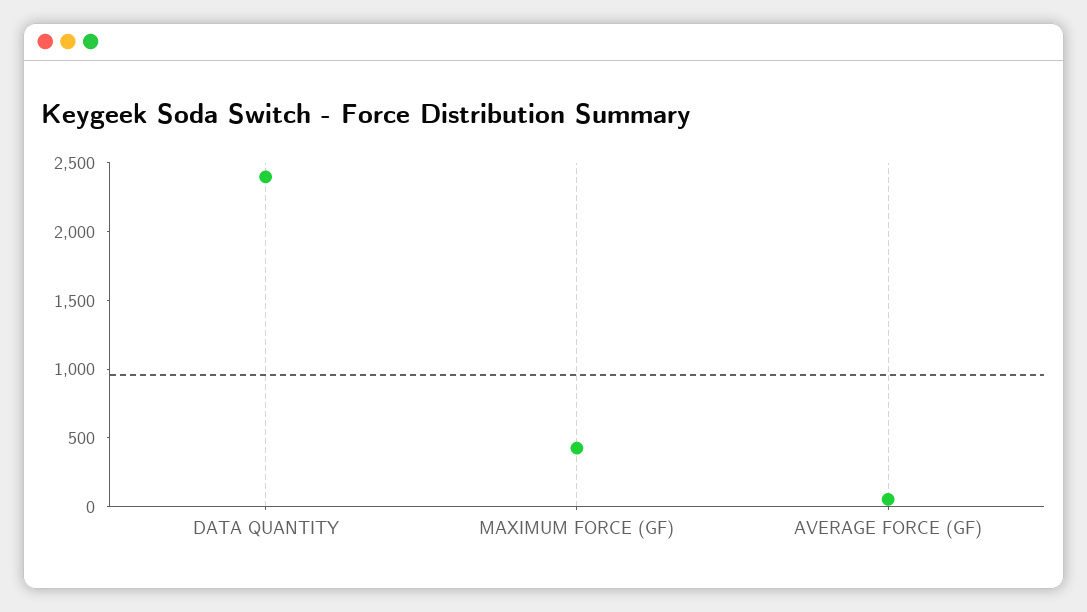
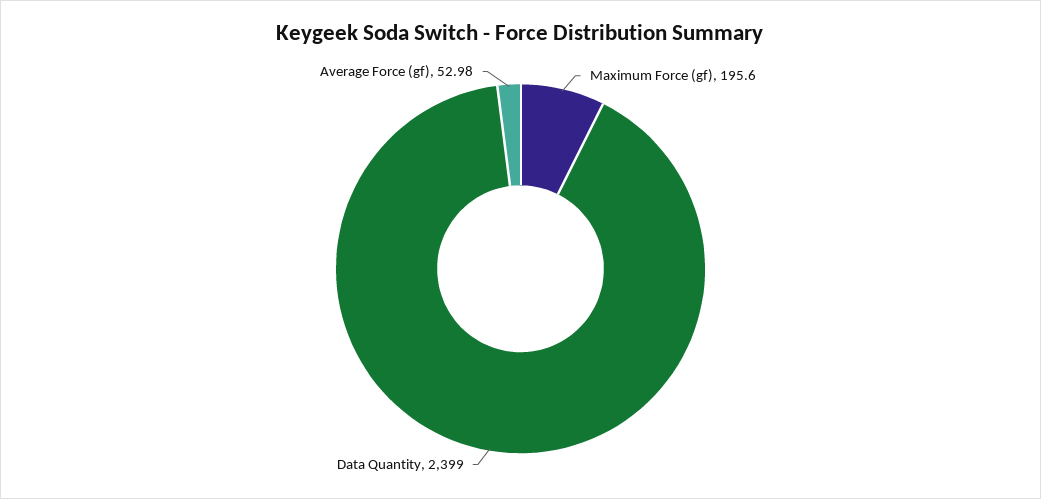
  {
    "DATA QUANTITY": 2399,
-   "MAXIMUM FORCE (GF)": 400,
+   "MAXIMUM FORCE (GF)": 195.6,
    "AVERAGE FORCE (GF)": 52.98
  }

